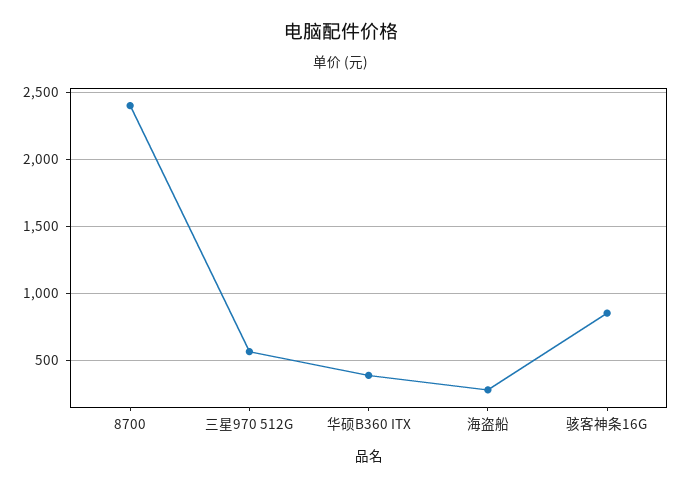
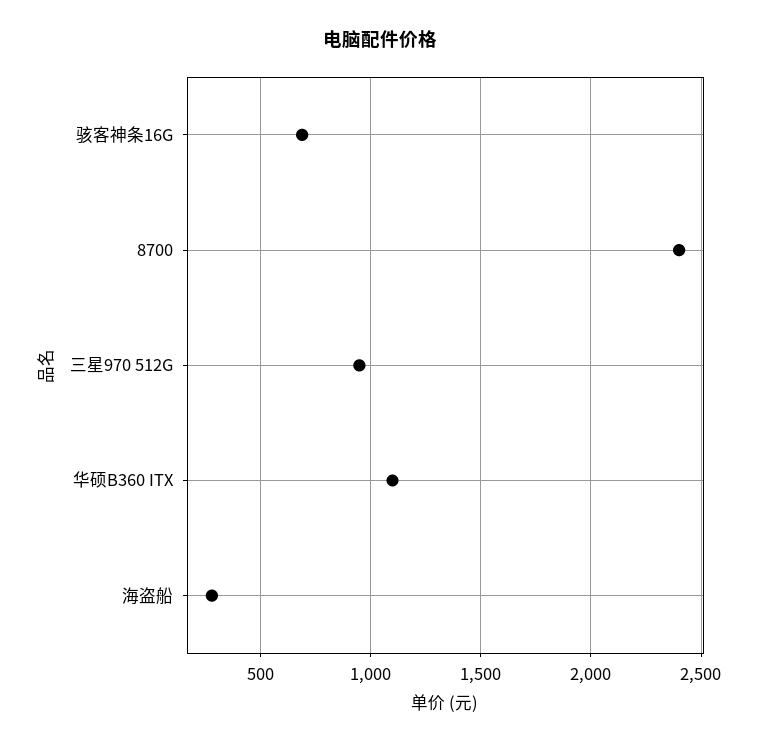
  {
    "8700": 2400,
-   "三星970 512G": 550,
+   "三星970 512G": 950,
-   "华硕B360 ITX": 400,
+   "华硕B360 ITX": 1100,
    "海盗船": 300,
-   "骇客神条16G": 850
+   "骇客神条16G": 700
  }

